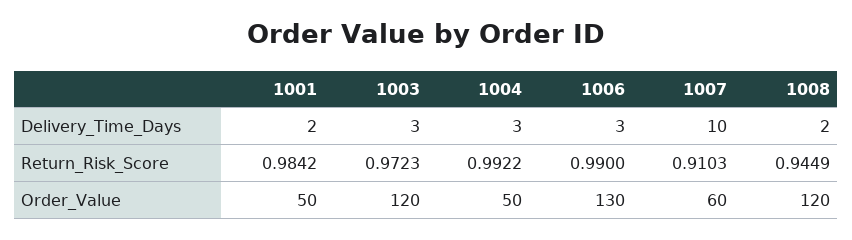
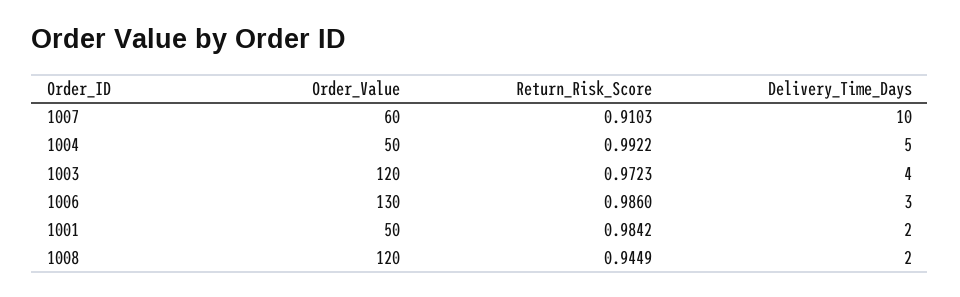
  {
    "1001": {
      "Delivery_Time_Days": 2,
      "Return_Risk_Score": 0.9842,
      "Order_Value": 50
    },
    "1003": {
-     "Delivery_Time_Days": 3,
+     "Delivery_Time_Days": 4,
      "Return_Risk_Score": 0.9723,
      "Order_Value": 120
    },
    "1004": {
-     "Delivery_Time_Days": 3,
+     "Delivery_Time_Days": 5,
      "Return_Risk_Score": 0.9922,
      "Order_Value": 50
    },
    "1006": {
      "Delivery_Time_Days": 3,
-     "Return_Risk_Score": 0.99,
+     "Return_Risk_Score": 0.986,
      "Order_Value": 130
    },
    "1007": {
      "Delivery_Time_Days": 10,
      "Return_Risk_Score": 0.9103,
      "Order_Value": 60
    },
    "1008": {
      "Delivery_Time_Days": 2,
      "Return_Risk_Score": 0.9449,
      "Order_Value": 120
    }
  }

